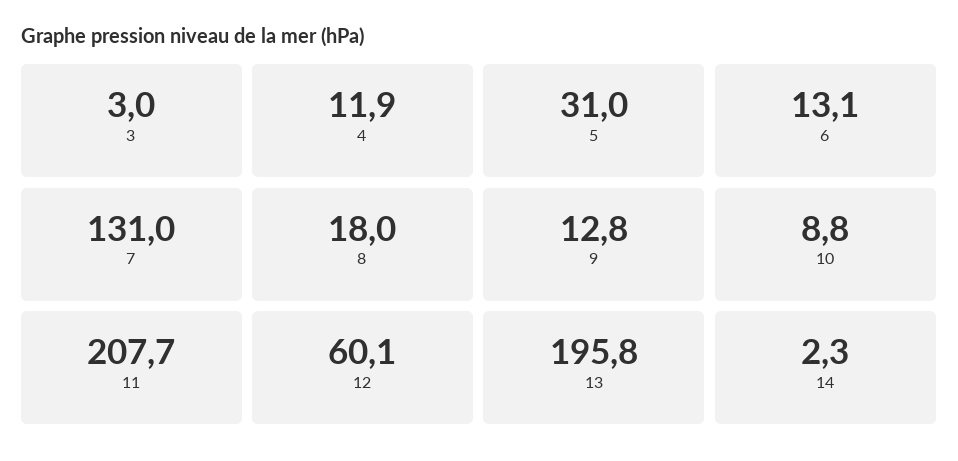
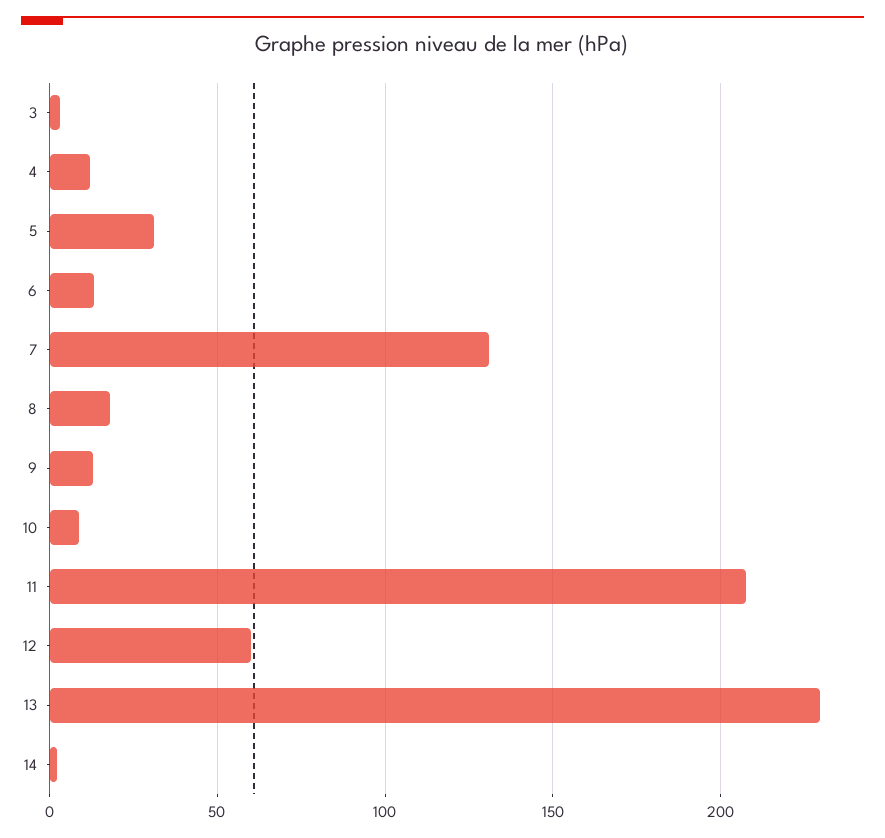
  {
    "3": 3,
    "4": 11.9,
    "5": 31,
    "6": 13.1,
    "7": 131,
    "8": 18,
    "9": 12.8,
    "10": 8.8,
    "11": 207.7,
    "12": 60.1,
-   "13": 195.8,
+   "13": 230,
    "14": 2.3
  }

